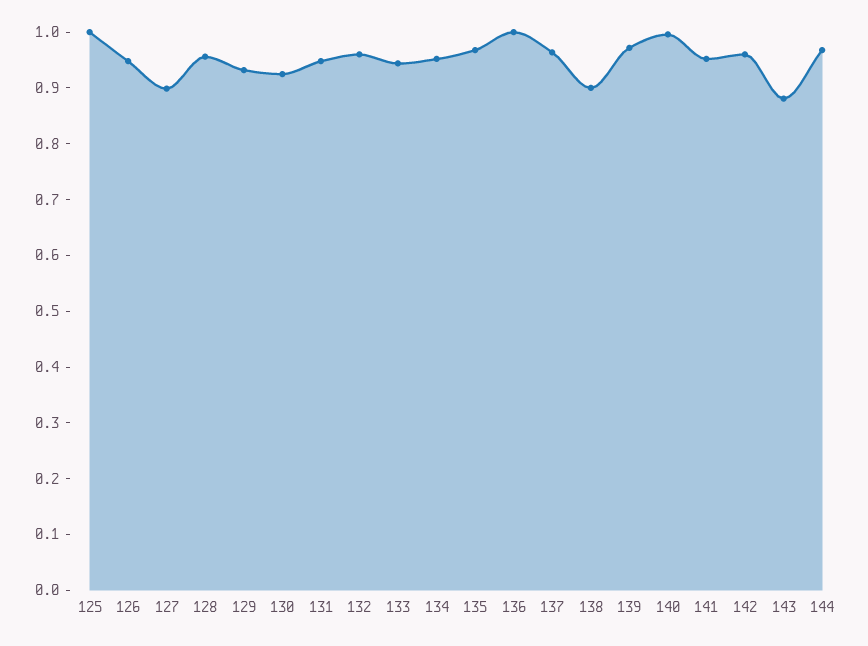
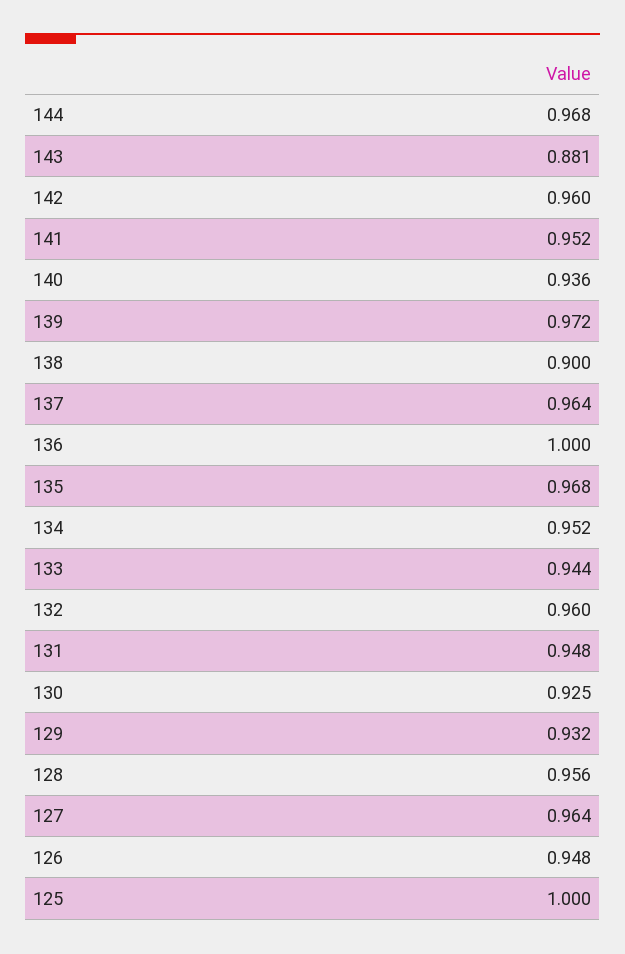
  {
    "125": 1,
    "126": 0.948,
-   "127": 0.9,
+   "127": 0.964,
    "128": 0.956,
    "129": 0.932,
    "130": 0.925,
    "131": 0.948,
    "132": 0.96,
    "133": 0.944,
    "134": 0.952,
    "135": 0.968,
    "136": 1,
    "137": 0.964,
    "138": 0.9,
    "139": 0.972,
-   "140": 1,
+   "140": 0.936,
    "141": 0.952,
    "142": 0.96,
    "143": 0.881,
    "144": 0.968
  }

